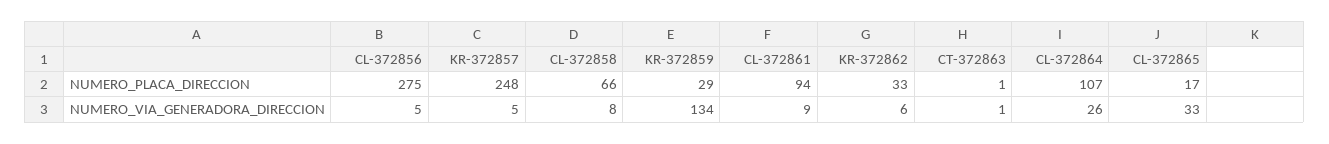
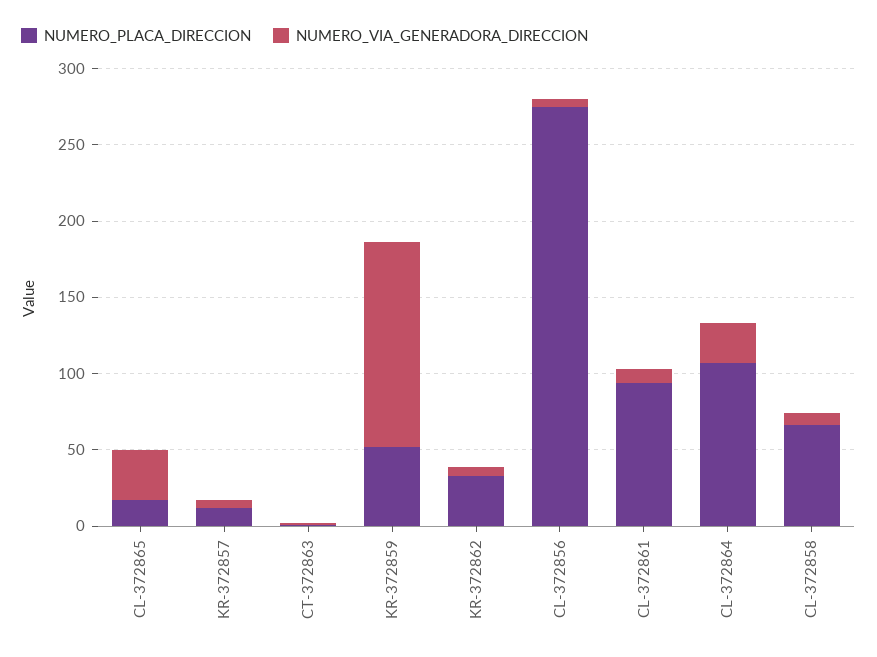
  {
    "NUMERO_PLACA_DIRECCION": {
      "CL-372856": 275,
-     "KR-372857": 248,
+     "KR-372857": 10,
      "CL-372858": 66,
-     "KR-372859": 29,
+     "KR-372859": 50,
      "CL-372861": 94,
      "KR-372862": 33,
      "CT-372863": 1,
      "CL-372864": 107,
      "CL-372865": 17
    },
    "NUMERO_VIA_GENERADORA_DIRECCION": {
      "CL-372856": 5,
      "KR-372857": 5,
      "CL-372858": 8,
      "KR-372859": 134,
      "CL-372861": 9,
      "KR-372862": 6,
      "CT-372863": 1,
      "CL-372864": 26,
      "CL-372865": 33
    }
  }

